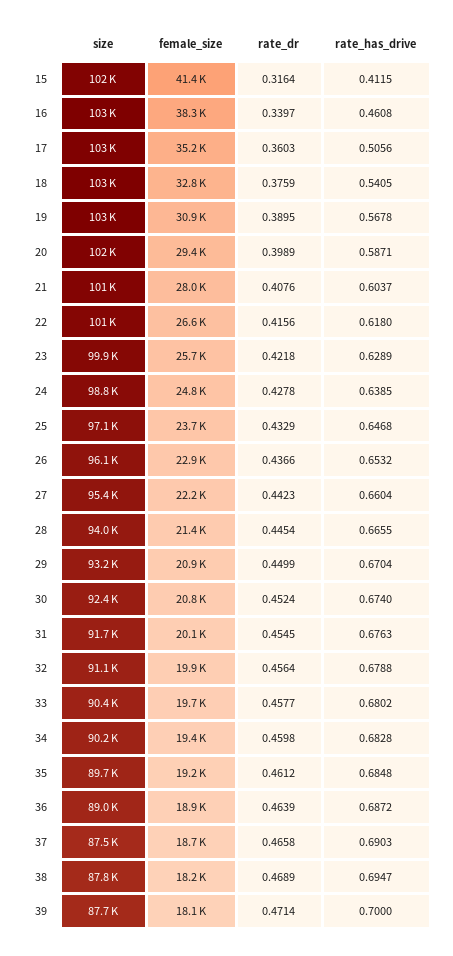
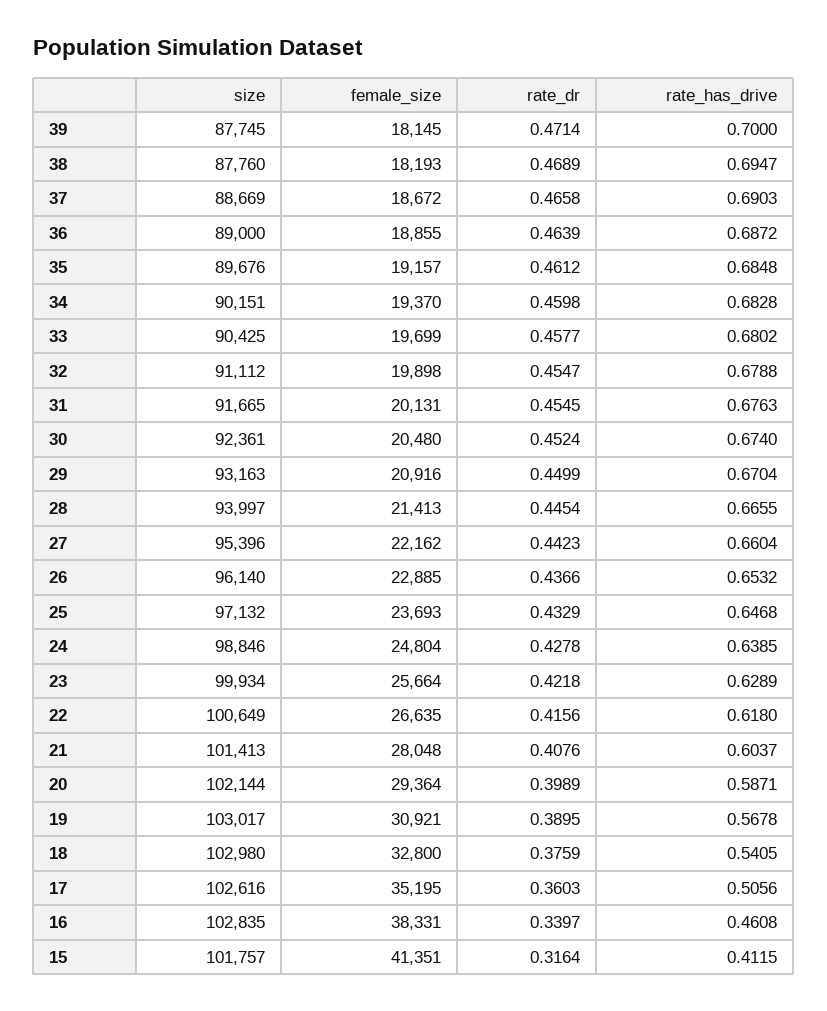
  {
    "size": {
      "15": 101757,
      "16": 102835,
      "17": 102616,
      "18": 102980,
      "19": 103017,
      "20": 102144,
      "21": 101413,
      "22": 100649,
      "23": 99934,
      "24": 98846,
      "25": 97132,
      "26": 96140,
      "27": 95396,
      "28": 93997,
      "29": 93163,
      "30": 92361,
      "31": 91665,
      "32": 91112,
      "33": 90425,
      "34": 90151,
      "35": 89676,
      "36": 89000,
-     "37": 87500,
+     "37": 88669,
      "38": 87760,
      "39": 87745
    },
    "female_size": {
      "15": 41351,
      "16": 38331,
      "17": 35195,
      "18": 32800,
      "19": 30921,
      "20": 29364,
      "21": 28048,
      "22": 26635,
      "23": 25664,
      "24": 24804,
      "25": 23693,
      "26": 22885,
      "27": 22162,
      "28": 21413,
      "29": 20916,
-     "30": 20800,
+     "30": 20480,
      "31": 20131,
      "32": 19898,
      "33": 19699,
      "34": 19370,
      "35": 19157,
      "36": 18855,
      "37": 18672,
      "38": 18193,
      "39": 18145
    },
    "rate_dr": {
      "15": 0.3164,
      "16": 0.3397,
      "17": 0.3603,
      "18": 0.3759,
      "19": 0.3895,
      "20": 0.3989,
      "21": 0.4076,
      "22": 0.4156,
      "23": 0.4218,
      "24": 0.4278,
      "25": 0.4329,
      "26": 0.4366,
      "27": 0.4423,
      "28": 0.4454,
      "29": 0.4499,
      "30": 0.4524,
      "31": 0.4545,
-     "32": 0.4564,
+     "32": 0.4547,
      "33": 0.4577,
      "34": 0.4598,
      "35": 0.4612,
      "36": 0.4639,
      "37": 0.4658,
      "38": 0.4689,
      "39": 0.4714
    },
    "rate_has_drive": {
      "15": 0.4115,
      "16": 0.4608,
      "17": 0.5056,
      "18": 0.5405,
      "19": 0.5678,
      "20": 0.5871,
      "21": 0.6037,
      "22": 0.618,
      "23": 0.6289,
      "24": 0.6385,
      "25": 0.6468,
      "26": 0.6532,
      "27": 0.6604,
      "28": 0.6655,
      "29": 0.6704,
      "30": 0.674,
      "31": 0.6763,
      "32": 0.6788,
      "33": 0.6802,
      "34": 0.6828,
      "35": 0.6848,
      "36": 0.6872,
      "37": 0.6903,
      "38": 0.6947,
      "39": 0.7
    }
  }

